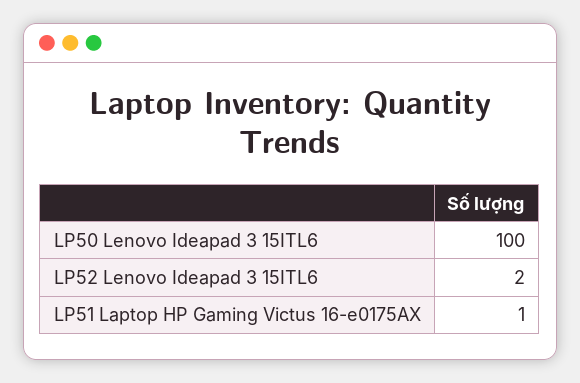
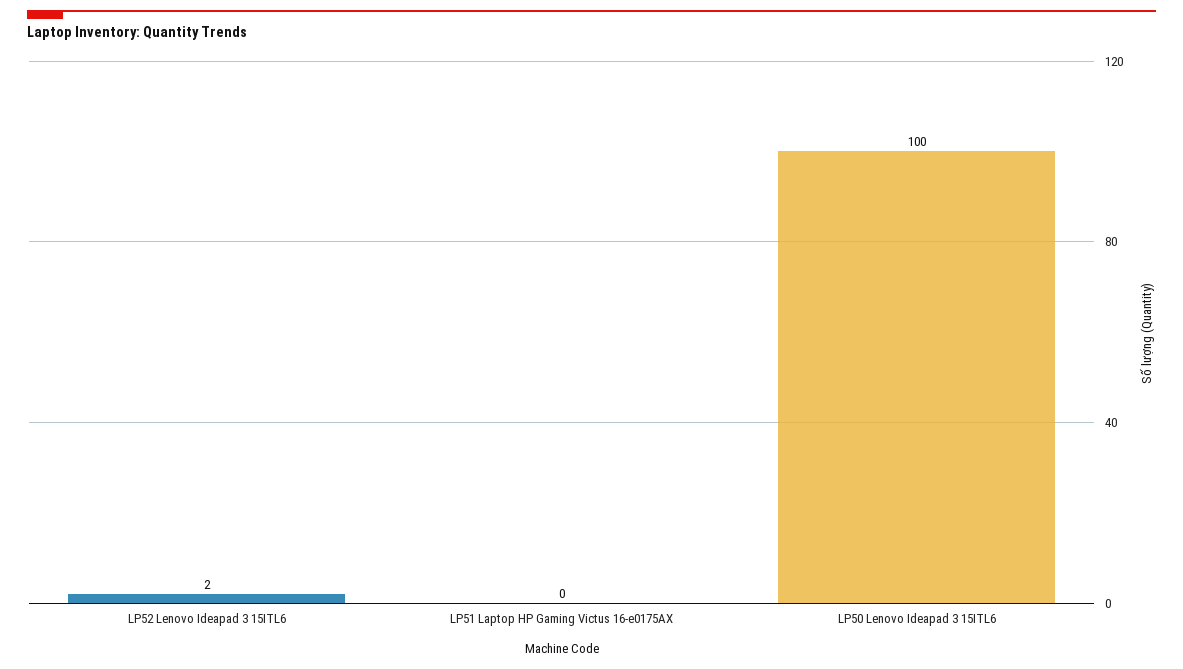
  {
    "LP50 Lenovo Ideapad 3 15ITL6": 100,
    "LP52 Lenovo Ideapad 3 15ITL6": 2,
-   "LP51 Laptop HP Gaming Victus 16-e0175AX": 1
+   "LP51 Laptop HP Gaming Victus 16-e0175AX": 0
  }

